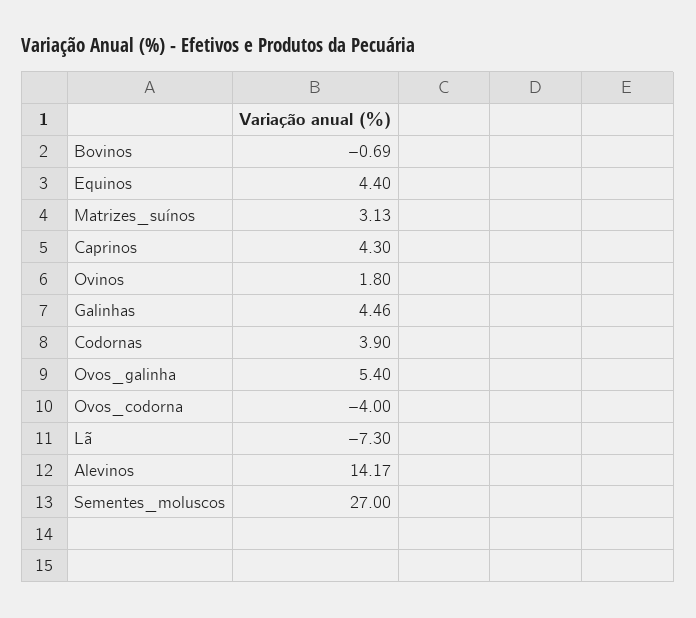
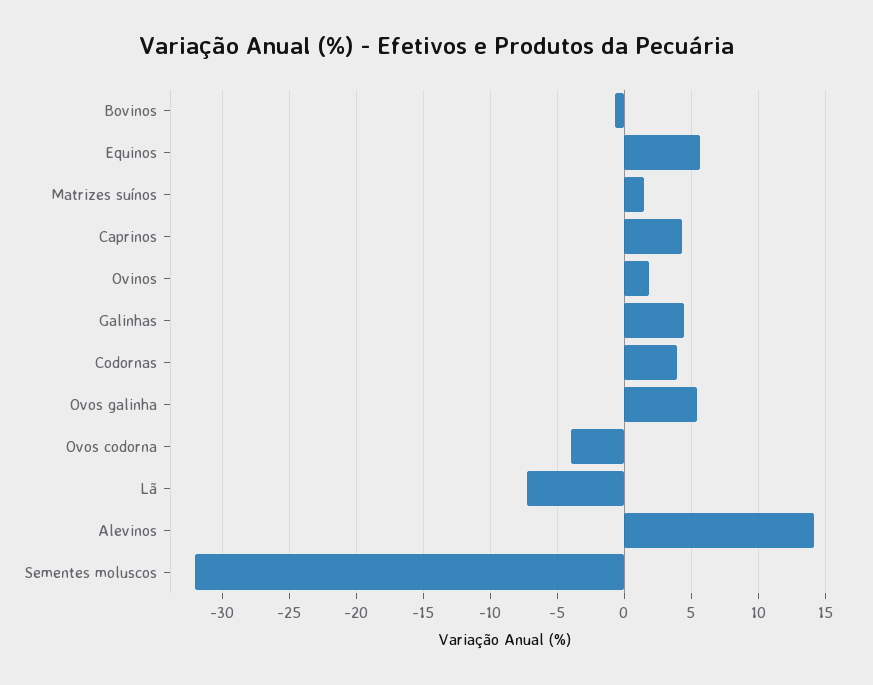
  {
    "Bovinos": -0.69,
-   "Equinos": 4.4,
+   "Equinos": 5.5,
-   "Matrizes_suínos": 3.13,
+   "Matrizes_suínos": 1.5,
    "Caprinos": 4.3,
    "Ovinos": 1.8,
    "Galinhas": 4.46,
    "Codornas": 3.9,
    "Ovos_galinha": 5.4,
    "Ovos_codorna": -4,
    "Lã": -7.3,
    "Alevinos": 14.17,
-   "Sementes_moluscos": 27
+   "Sementes_moluscos": -32
  }

